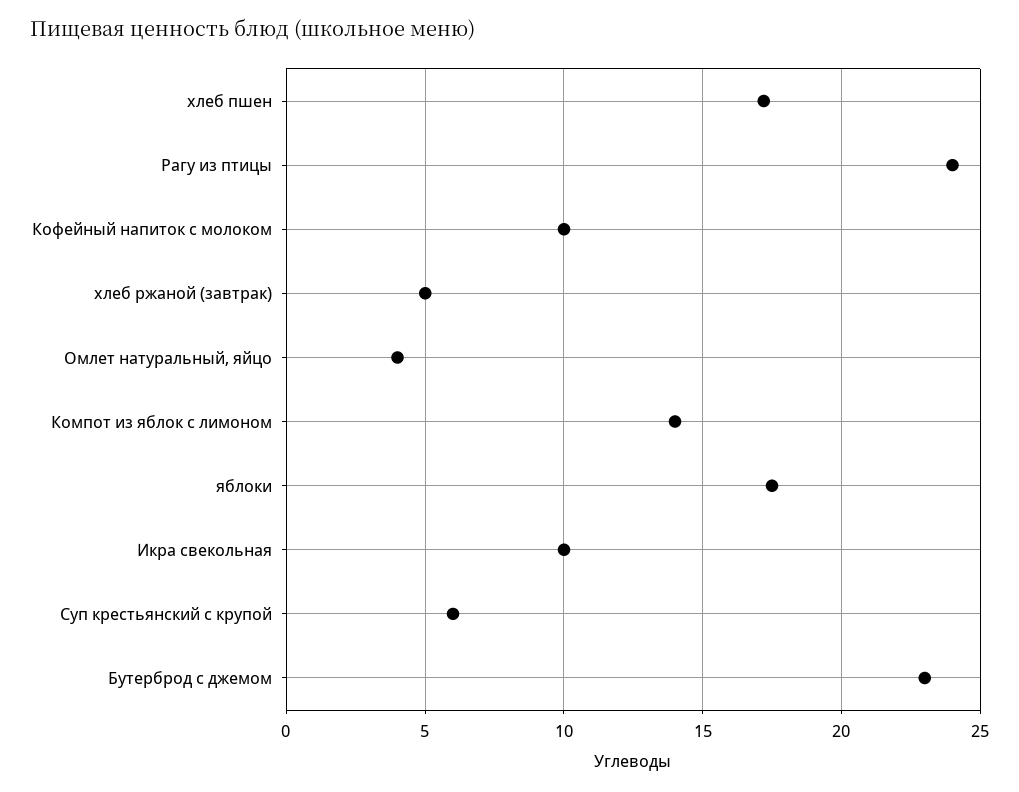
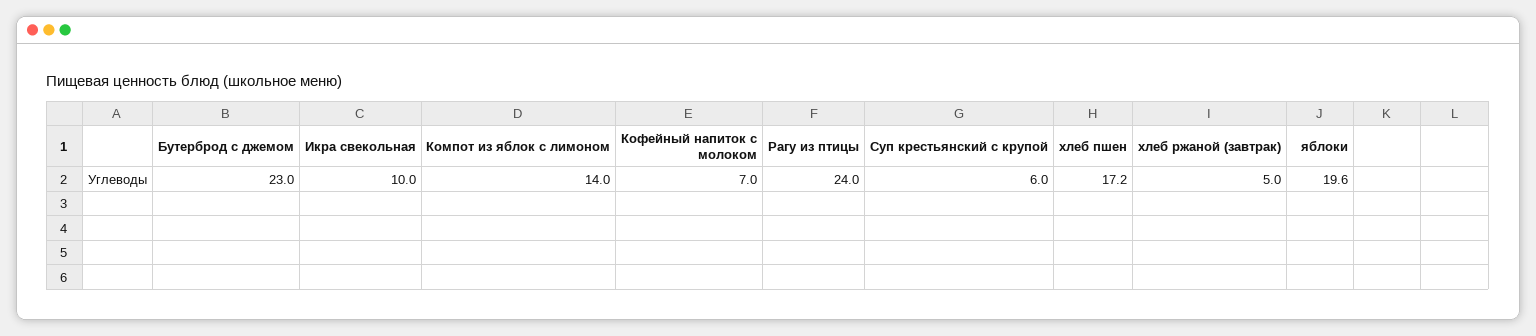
  {
    "хлеб пшен": 17.2,
    "Рагу из птицы": 24,
-   "Кофейный напиток с молоком": 10,
+   "Кофейный напиток с молоком": 7,
    "хлеб ржаной (завтрак)": 5,
-   "Омлет натуральный, яйцо": 4,
    "Компот из яблок с лимоном": 14,
-   "яблоки": 17.5,
+   "яблоки": 19.6,
    "Икра свекольная": 10,
    "Суп крестьянский с крупой": 6,
    "Бутерброд с джемом": 23
  }

